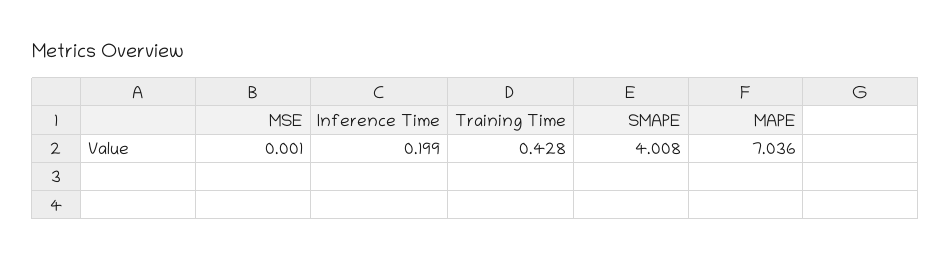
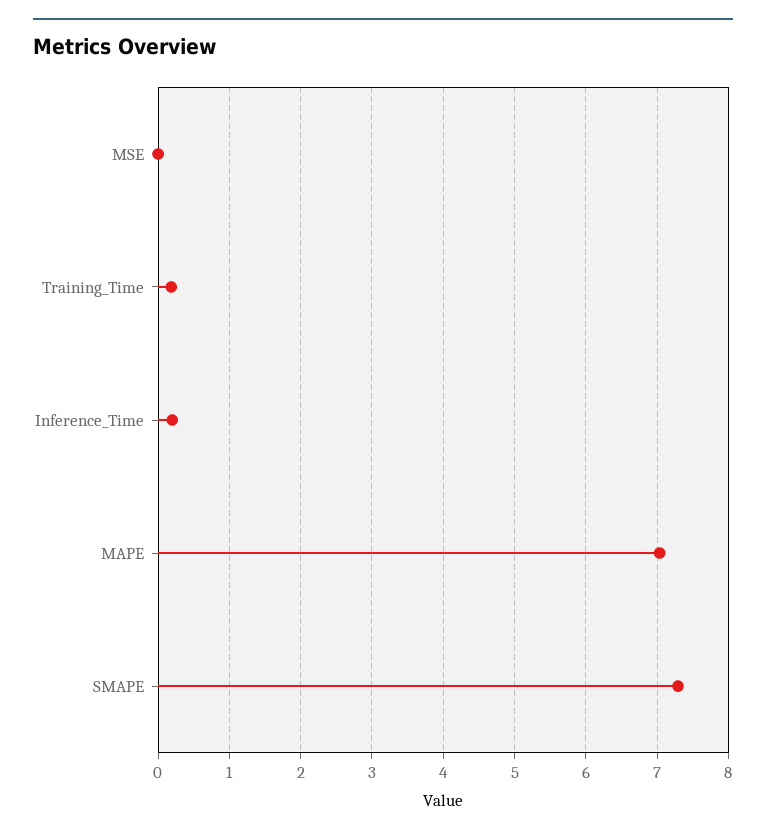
  {
    "MSE": 0.001,
    "Inference Time": 0.199,
-   "Training Time": 0.428,
+   "Training Time": 0.2,
-   "SMAPE": 4.008,
+   "SMAPE": 7.3,
    "MAPE": 7.036
  }

